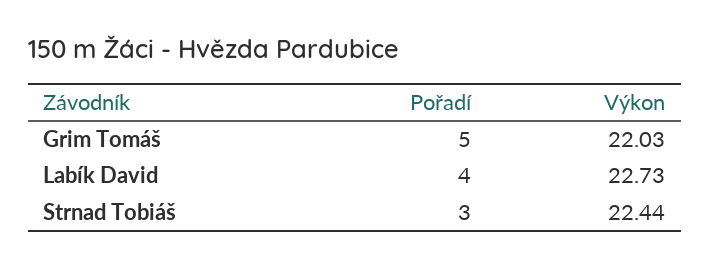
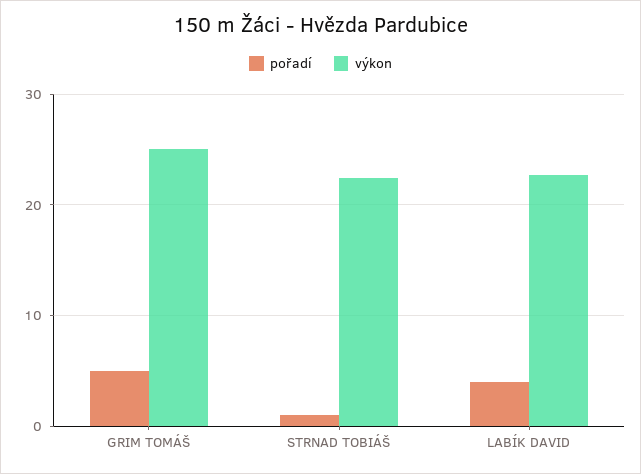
  {
    "Pořadí": {
      "Grim Tomáš": 5,
      "Labík David": 4,
-     "Strnad Tobiáš": 3
+     "Strnad Tobiáš": 1
    },
    "Výkon": {
-     "Grim Tomáš": 22.03,
+     "Grim Tomáš": 25,
      "Labík David": 22.73,
      "Strnad Tobiáš": 22.44
    }
  }

